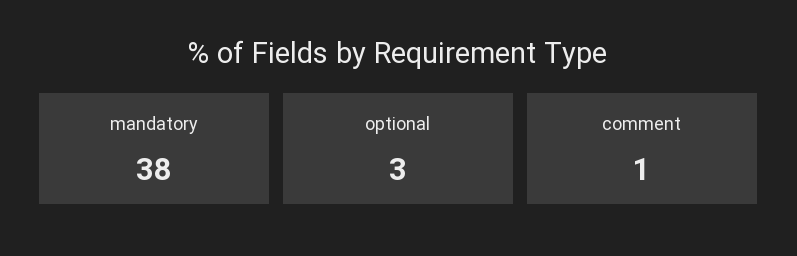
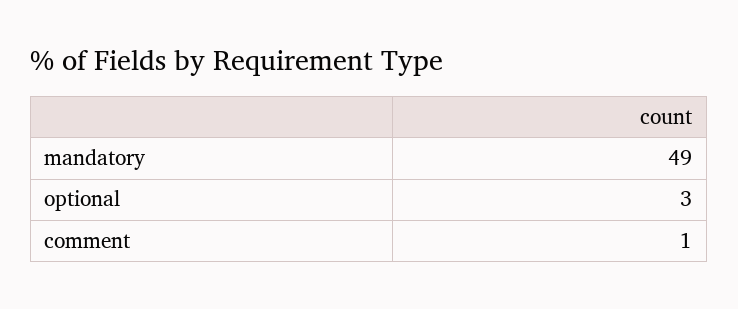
  {
-   "mandatory": 38,
+   "mandatory": 49,
    "optional": 3,
    "comment": 1
  }

